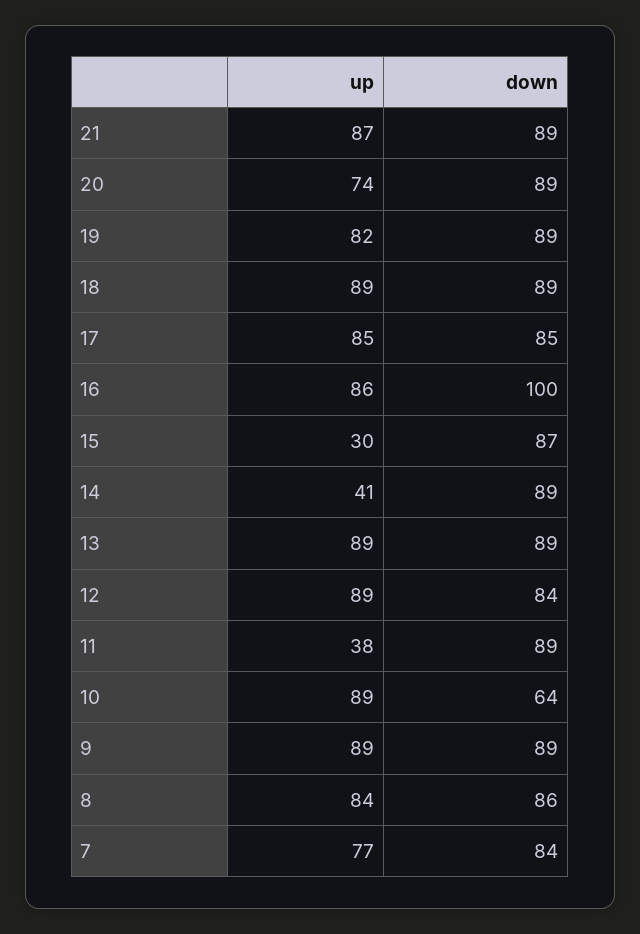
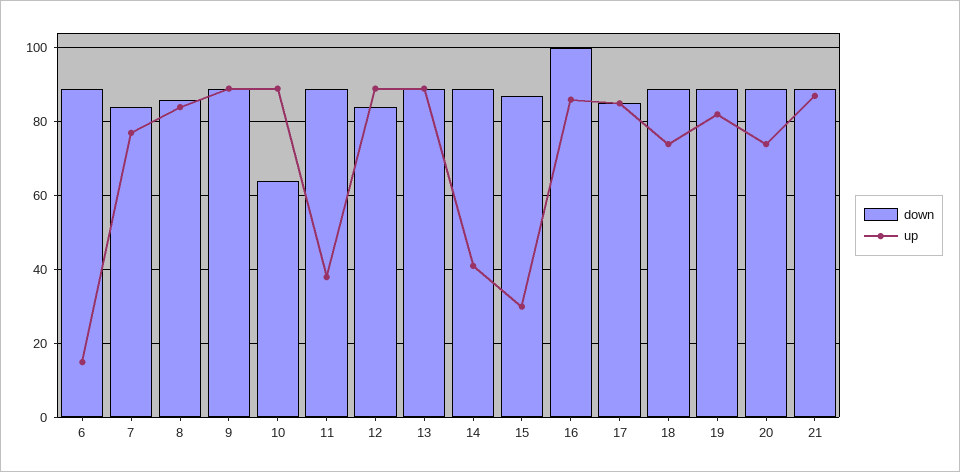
  {
    "up": {
      "21": 87,
      "20": 74,
      "19": 82,
-     "18": 89,
+     "18": 75,
      "17": 85,
      "16": 86,
      "15": 30,
      "14": 41,
      "13": 89,
      "12": 89,
      "11": 38,
      "10": 89,
      "9": 89,
      "8": 84,
-     "7": 77
+     "7": 77,
+     "6": 15
    },
    "down": {
      "21": 89,
      "20": 89,
      "19": 89,
      "18": 89,
      "17": 85,
      "16": 100,
      "15": 87,
      "14": 89,
      "13": 89,
      "12": 84,
      "11": 89,
      "10": 64,
      "9": 89,
      "8": 86,
-     "7": 84
+     "7": 84,
+     "6": 90
    }
  }

